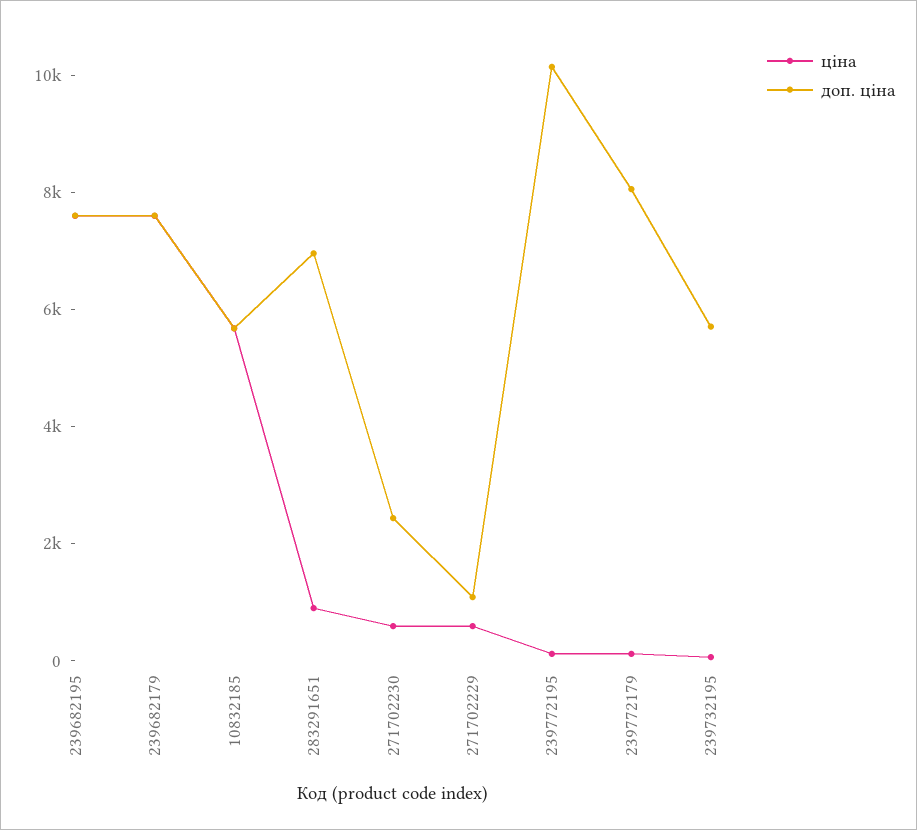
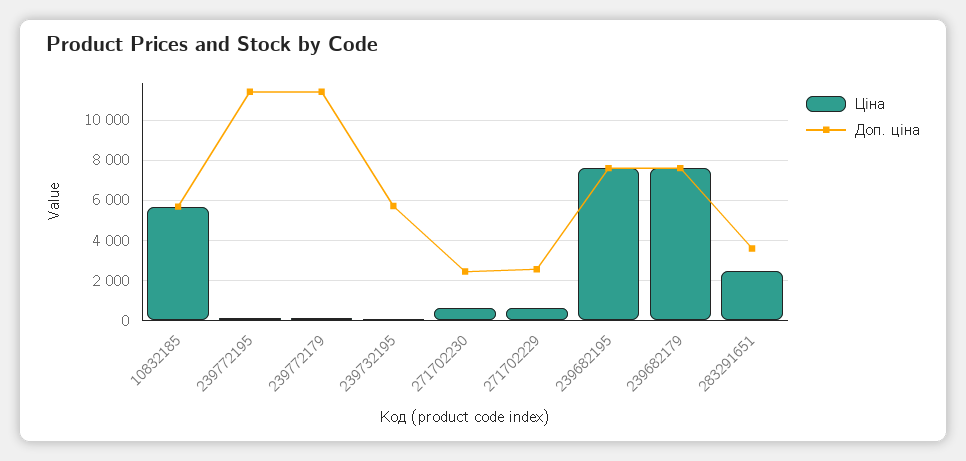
  {
    "ціна": {
      "239682195": 7500,
      "239682179": 7500,
      "10832185": 5500,
-     "283291651": 1000,
+     "283291651": 2500,
      "271702230": 500,
      "271702229": 500,
      "239772195": 0,
      "239772179": 0,
      "239732195": 0
    },
    "доп. ціна": {
      "239682195": 7500,
      "239682179": 7500,
      "10832185": 5500,
-     "283291651": 7000,
+     "283291651": 3500,
      "271702230": 2500,
-     "271702229": 1000,
+     "271702229": 2500,
-     "239772195": 10000,
+     "239772195": 11500,
-     "239772179": 8000,
+     "239772179": 11500,
      "239732195": 5500
    }
  }

